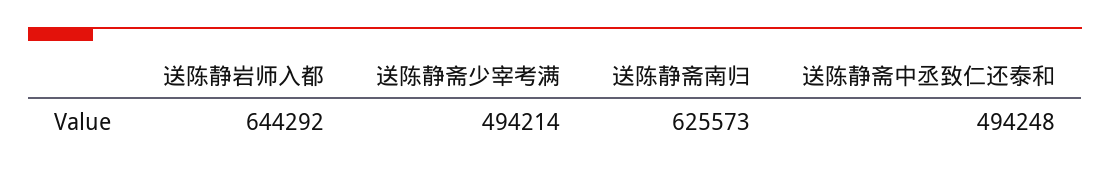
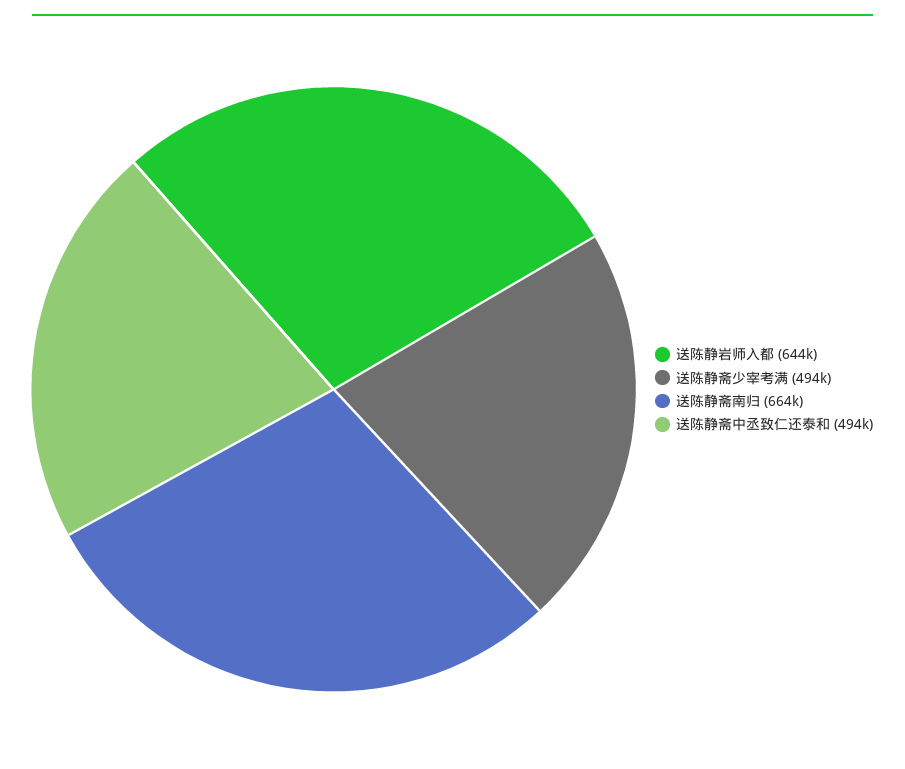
  {
    "送陈静岩师入都": 644292,
    "送陈静斋少宰考满": 494214,
-   "送陈静斋南归": 625573,
+   "送陈静斋南归": 664000,
    "送陈静斋中丞致仁还泰和": 494248
  }

